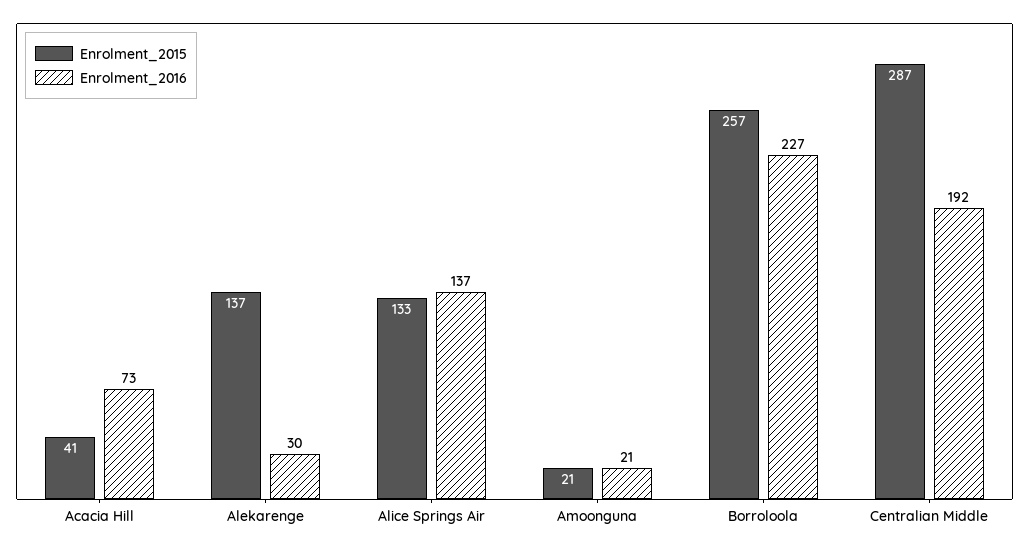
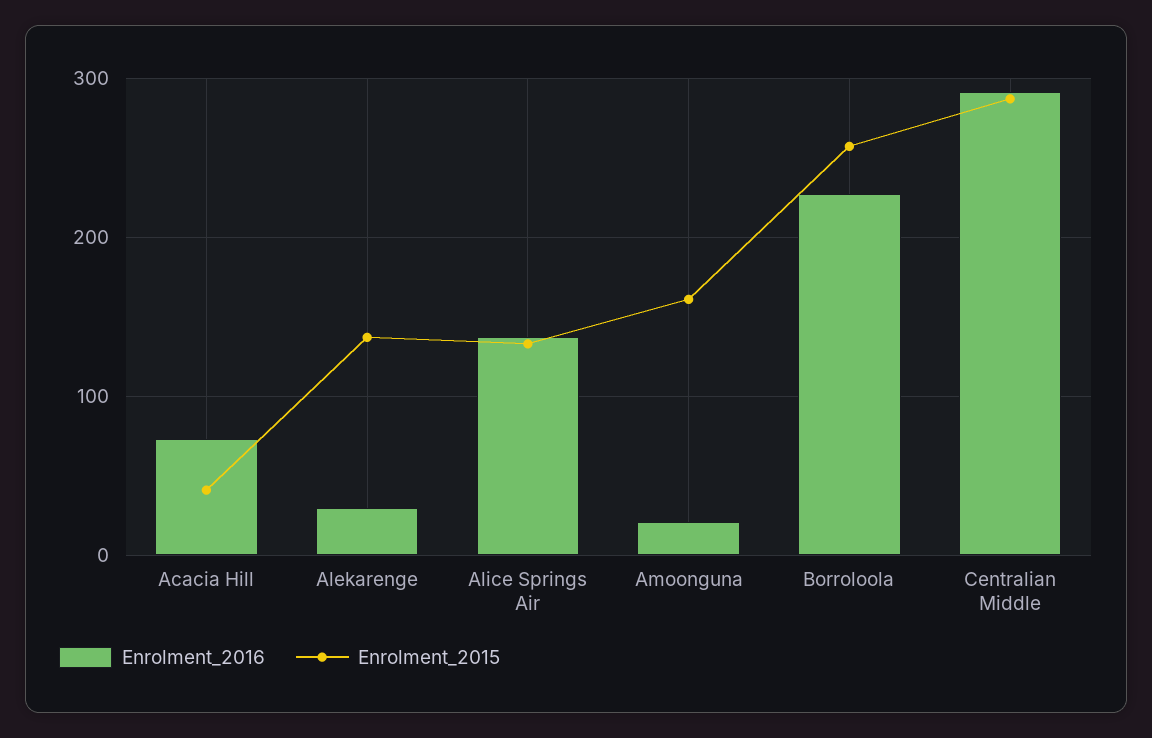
  {
    "Enrolment_2015": {
      "Acacia Hill": 41,
      "Alekarenge": 137,
      "Alice Springs Air": 133,
-     "Amoonguna": 21,
+     "Amoonguna": 160,
      "Borroloola": 257,
      "Centralian Middle": 287
    },
    "Enrolment_2016": {
      "Acacia Hill": 73,
      "Alekarenge": 30,
      "Alice Springs Air": 137,
      "Amoonguna": 21,
      "Borroloola": 227,
-     "Centralian Middle": 192
+     "Centralian Middle": 290
    }
  }

